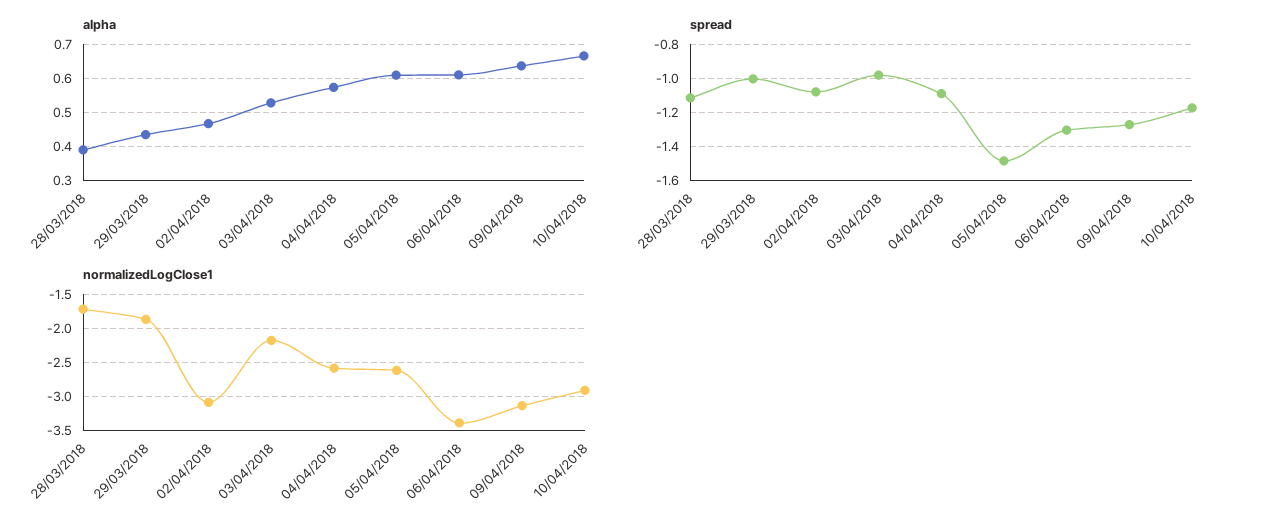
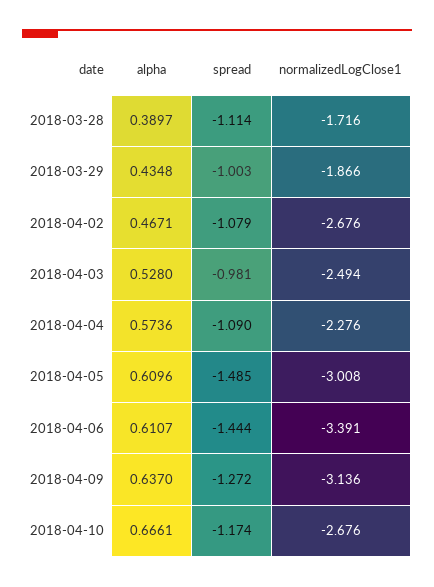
  {
    "alpha": {
      "28/03/2018": 0.3897,
      "29/03/2018": 0.4348,
      "02/04/2018": 0.4671,
      "03/04/2018": 0.528,
      "04/04/2018": 0.5736,
      "05/04/2018": 0.6096,
      "06/04/2018": 0.6107,
      "09/04/2018": 0.637,
      "10/04/2018": 0.6661
    },
    "spread": {
      "28/03/2018": -1.114,
      "29/03/2018": -1.003,
      "02/04/2018": -1.079,
      "03/04/2018": -0.981,
      "04/04/2018": -1.09,
      "05/04/2018": -1.485,
-     "06/04/2018": -1.3,
+     "06/04/2018": -1.444,
      "09/04/2018": -1.272,
      "10/04/2018": -1.174
    },
    "normalizedLogClose1": {
      "28/03/2018": -1.716,
      "29/03/2018": -1.866,
-     "02/04/2018": -3.1,
+     "02/04/2018": -2.676,
-     "03/04/2018": -2.2,
+     "03/04/2018": -2.494,
-     "04/04/2018": -2.6,
+     "04/04/2018": -2.276,
-     "05/04/2018": -2.6,
+     "05/04/2018": -3.008,
      "06/04/2018": -3.391,
      "09/04/2018": -3.136,
-     "10/04/2018": -2.9
+     "10/04/2018": -2.676
    }
  }

